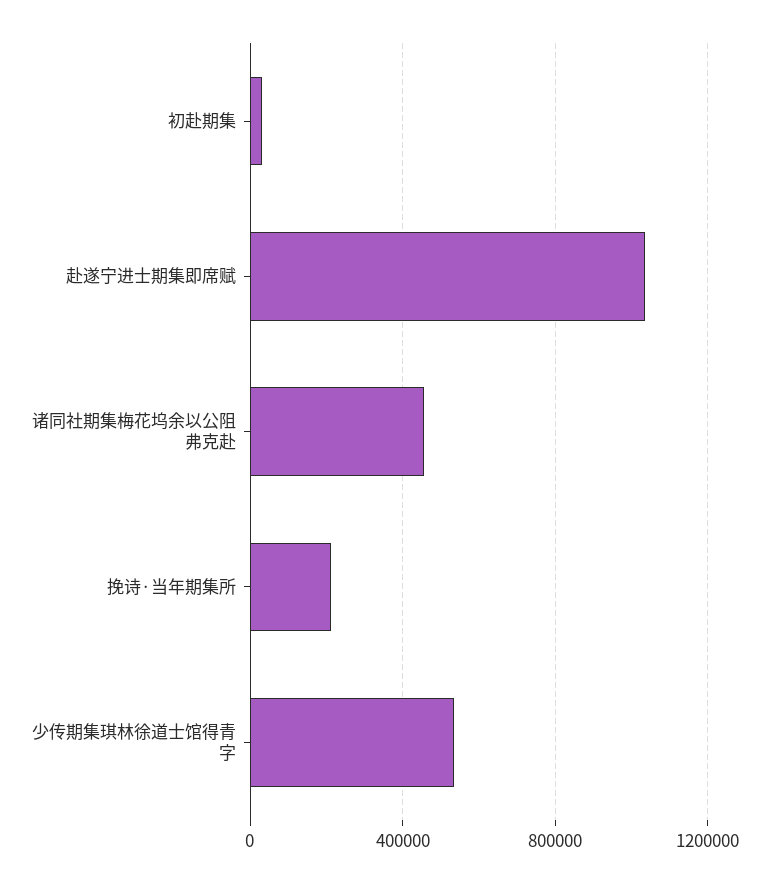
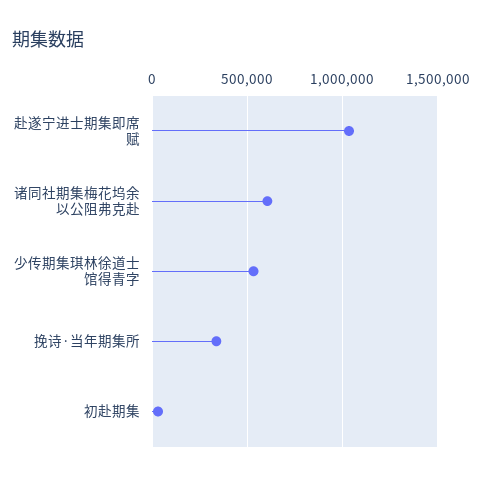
  {
    "初赴期集": 50000,
    "赴遂宁进士期集即席赋": 1050000,
-   "诸同社期集梅花坞余以公阻弗克赴": 450000,
+   "诸同社期集梅花坞余以公阻弗克赴": 600000,
-   "挽诗·当年期集所": 200000,
+   "挽诗·当年期集所": 350000,
    "少传期集琪林徐道士馆得青字": 550000
  }

